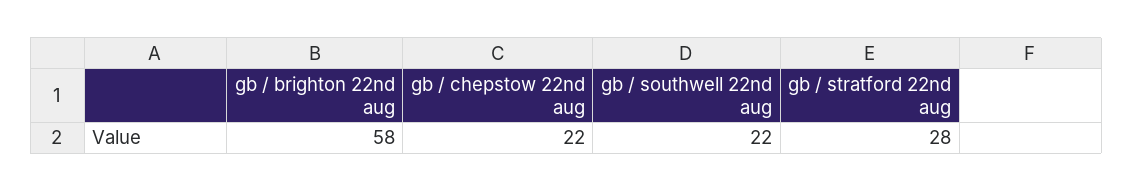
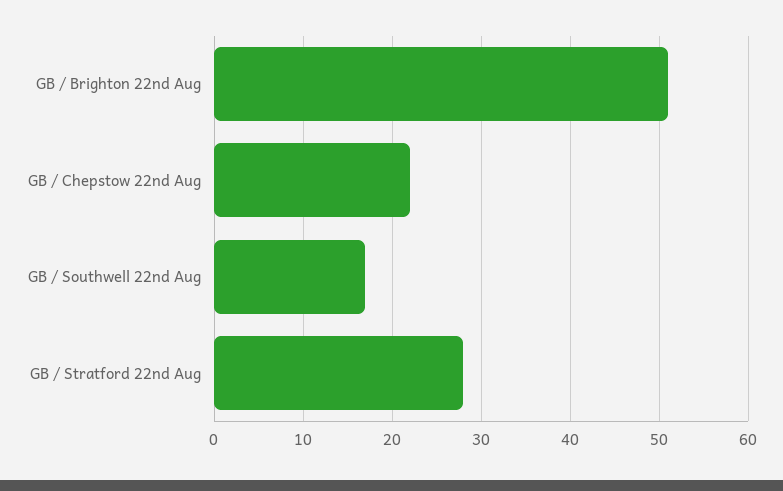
  {
-   "gb / brighton 22nd aug": 58,
+   "gb / brighton 22nd aug": 51,
    "gb / chepstow 22nd aug": 22,
-   "gb / southwell 22nd aug": 22,
+   "gb / southwell 22nd aug": 17,
    "gb / stratford 22nd aug": 28
  }

